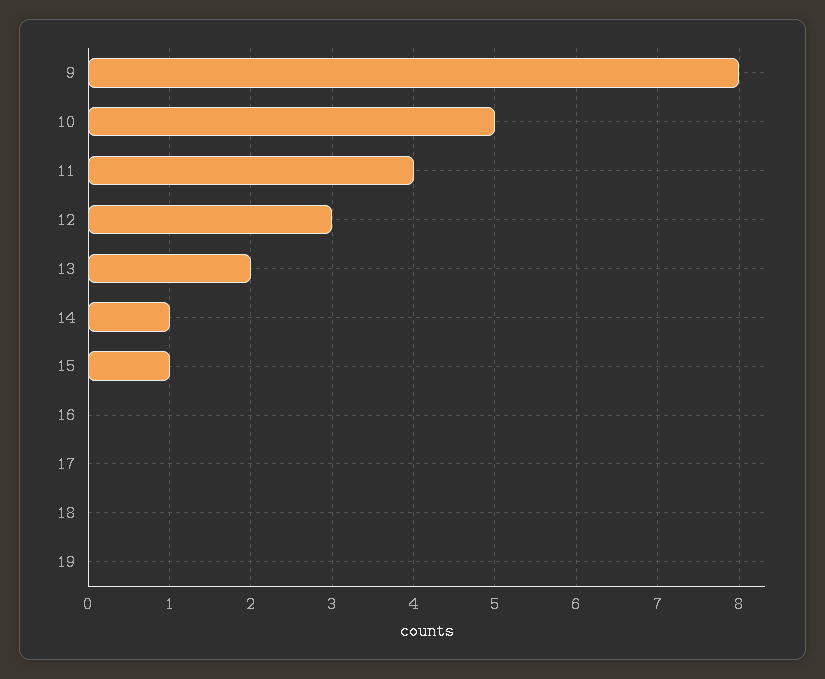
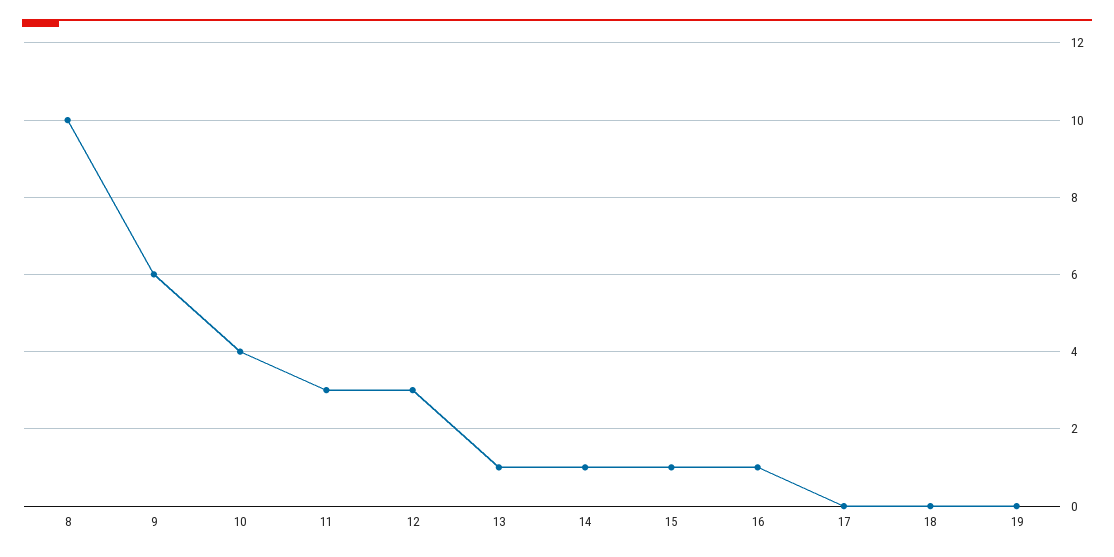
  {
-   "9": 8,
+   "9": 6,
-   "10": 5,
+   "10": 4,
-   "11": 4,
+   "11": 3,
    "12": 3,
-   "13": 2,
+   "13": 1,
    "14": 1,
    "15": 1,
-   "16": 0,
+   "16": 1,
    "17": 0,
    "18": 0,
-   "19": 0
+   "19": 0,
+   "8": 10
  }

